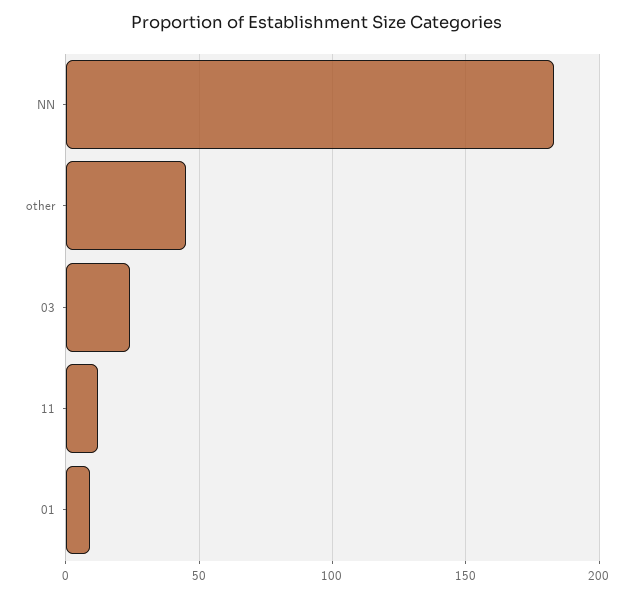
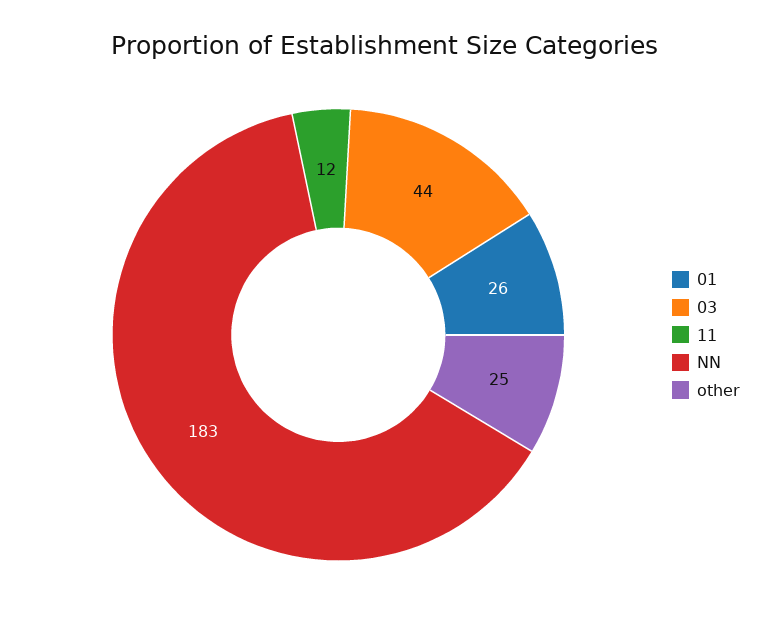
  {
    "NN": 183,
-   "other": 45,
+   "other": 25,
-   "03": 25,
+   "03": 44,
    "11": 12,
-   "01": 10
+   "01": 26
  }

